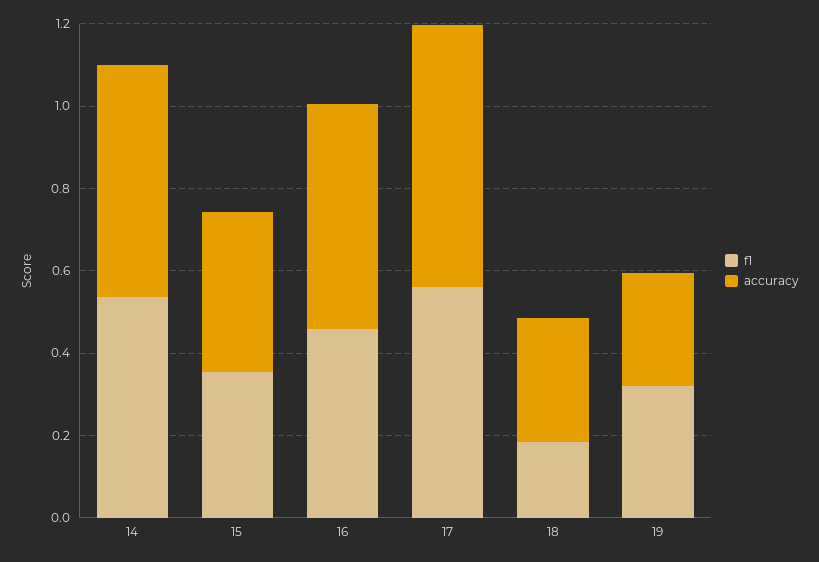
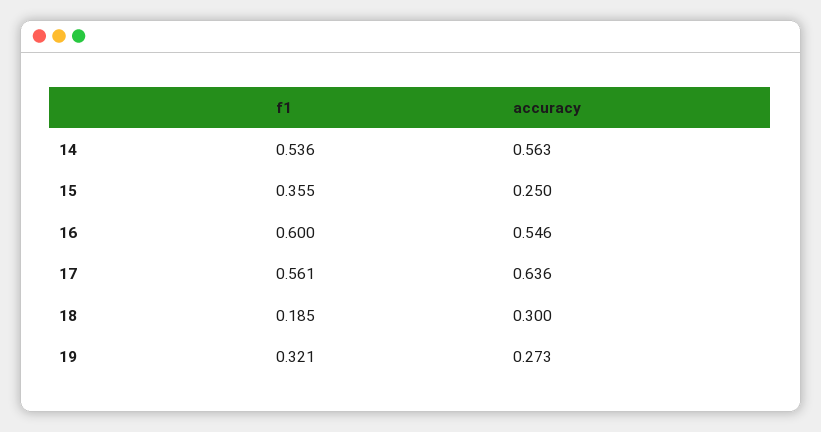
  {
    "f1": {
      "14": 0.536,
      "15": 0.355,
-     "16": 0.45,
+     "16": 0.6,
      "17": 0.561,
      "18": 0.185,
      "19": 0.321
    },
    "accuracy": {
      "14": 0.563,
-     "15": 0.4,
+     "15": 0.25,
      "16": 0.546,
      "17": 0.636,
      "18": 0.3,
      "19": 0.273
    }
  }

